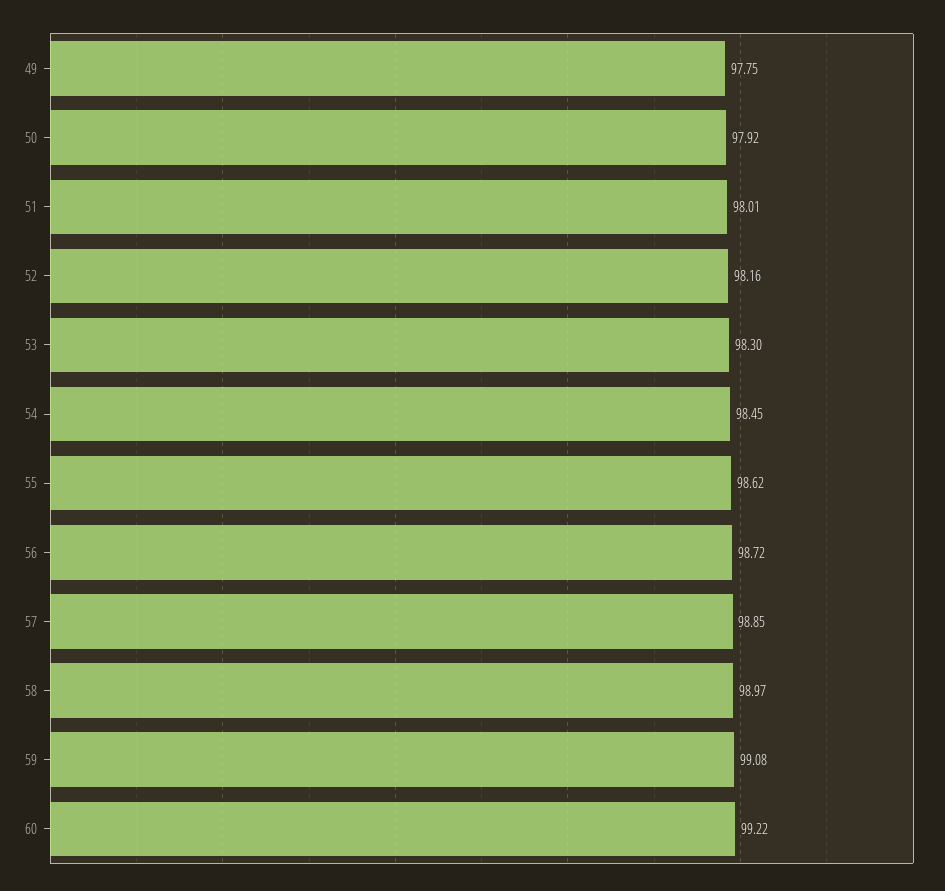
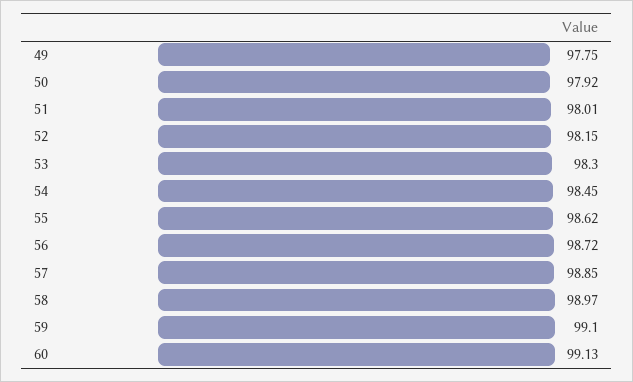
  {
    "49": 97.75,
    "50": 97.92,
    "51": 98.01,
-   "52": 98.16,
+   "52": 98.15,
    "53": 98.3,
    "54": 98.45,
    "55": 98.62,
    "56": 98.72,
    "57": 98.85,
    "58": 98.97,
-   "59": 99.08,
+   "59": 99.1,
-   "60": 99.22
+   "60": 99.13
  }

